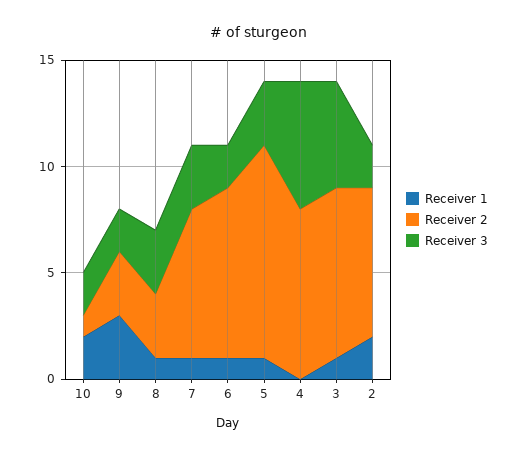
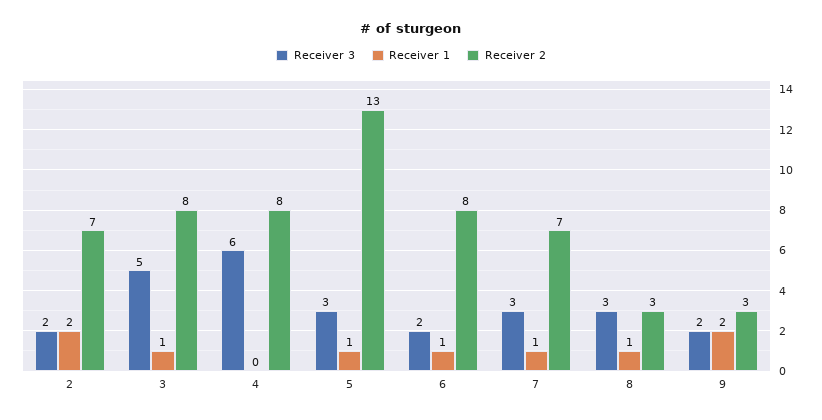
  {
    "Receiver 1": {
-     "10": 2,
-     "9": 3,
+     "9": 2,
      "8": 1,
      "7": 1,
      "6": 1,
      "5": 1,
      "4": 0,
      "3": 1,
      "2": 2
    },
    "Receiver 2": {
-     "10": 1,
      "9": 3,
      "8": 3,
      "7": 7,
      "6": 8,
-     "5": 10,
+     "5": 13,
      "4": 8,
      "3": 8,
      "2": 7
    },
    "Receiver 3": {
-     "10": 2,
      "9": 2,
      "8": 3,
      "7": 3,
      "6": 2,
      "5": 3,
      "4": 6,
      "3": 5,
      "2": 2
    }
  }

